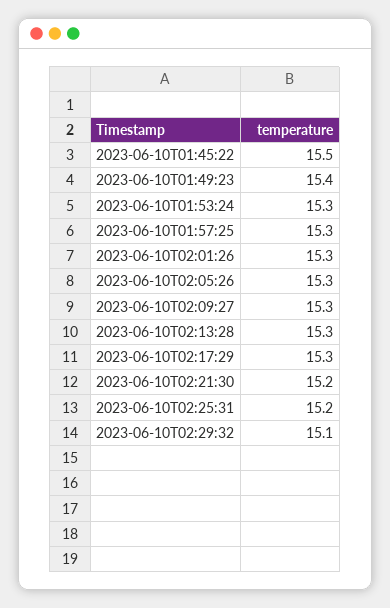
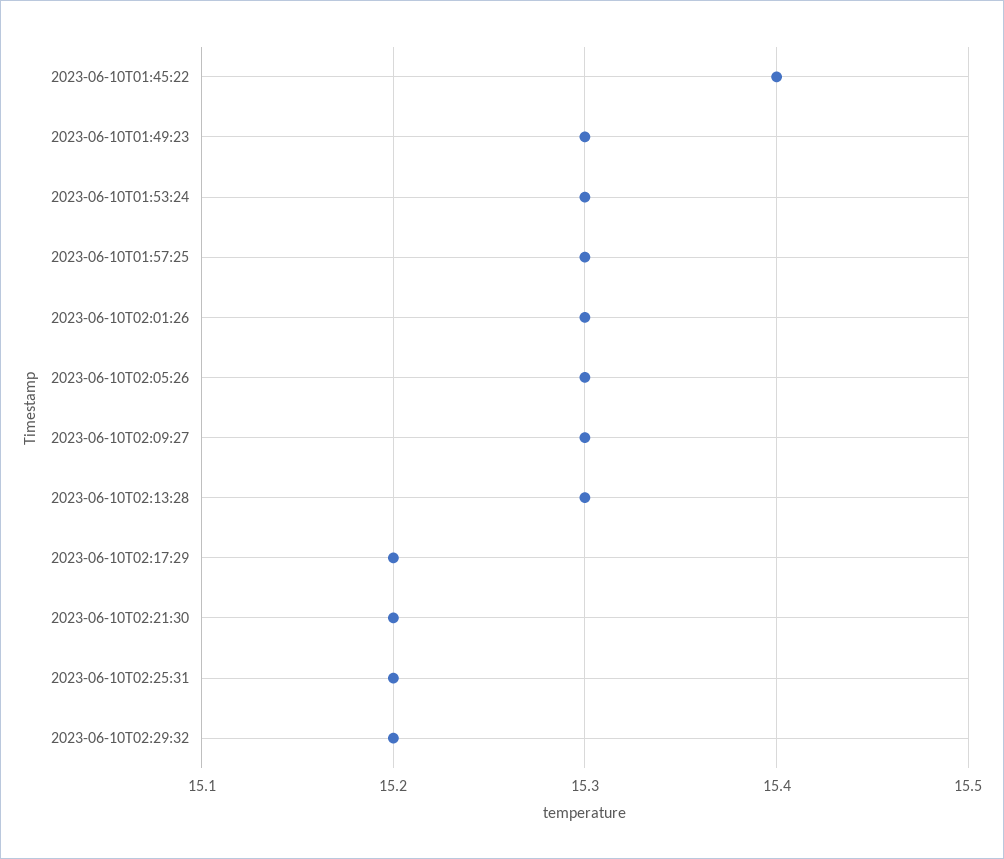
  {
-   "2023-06-10T01:45:22": 15.5,
+   "2023-06-10T01:45:22": 15.4,
-   "2023-06-10T01:49:23": 15.4,
+   "2023-06-10T01:49:23": 15.3,
    "2023-06-10T01:53:24": 15.3,
    "2023-06-10T01:57:25": 15.3,
    "2023-06-10T02:01:26": 15.3,
    "2023-06-10T02:05:26": 15.3,
    "2023-06-10T02:09:27": 15.3,
    "2023-06-10T02:13:28": 15.3,
-   "2023-06-10T02:17:29": 15.3,
+   "2023-06-10T02:17:29": 15.2,
    "2023-06-10T02:21:30": 15.2,
    "2023-06-10T02:25:31": 15.2,
-   "2023-06-10T02:29:32": 15.1
+   "2023-06-10T02:29:32": 15.2
  }

